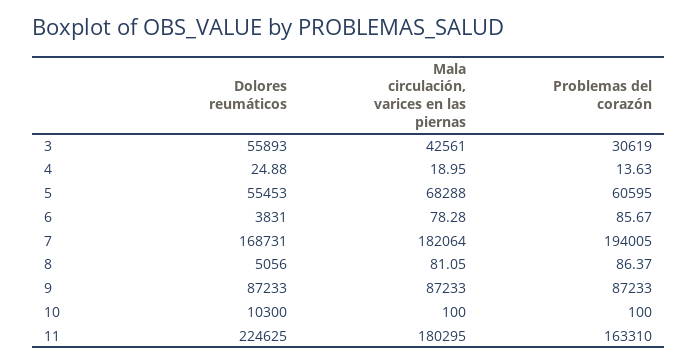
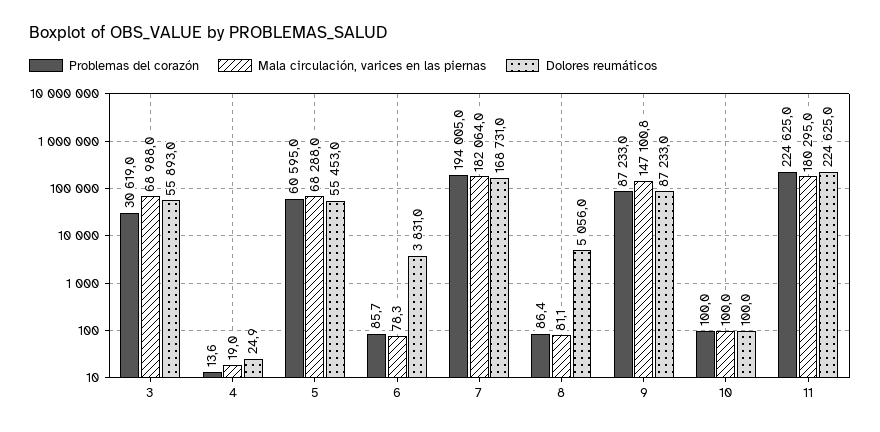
  {
    "Dolores reumáticos": {
      "3": 55893,
      "4": 24.88,
      "5": 55453,
      "6": 3831,
      "7": 168731,
      "8": 5056,
      "9": 87233,
-     "10": 10300,
+     "10": 100,
      "11": 224625
    },
    "Mala circulación, varices en las piernas": {
-     "3": 42561,
+     "3": 68988,
      "4": 18.95,
      "5": 68288,
      "6": 78.28,
      "7": 182064,
      "8": 81.05,
-     "9": 87233,
+     "9": 147100.8,
      "10": 100,
      "11": 180295
    },
    "Problemas del corazón": {
      "3": 30619,
      "4": 13.63,
      "5": 60595,
      "6": 85.67,
      "7": 194005,
      "8": 86.37,
      "9": 87233,
      "10": 100,
-     "11": 163310
+     "11": 224625
    }
  }

